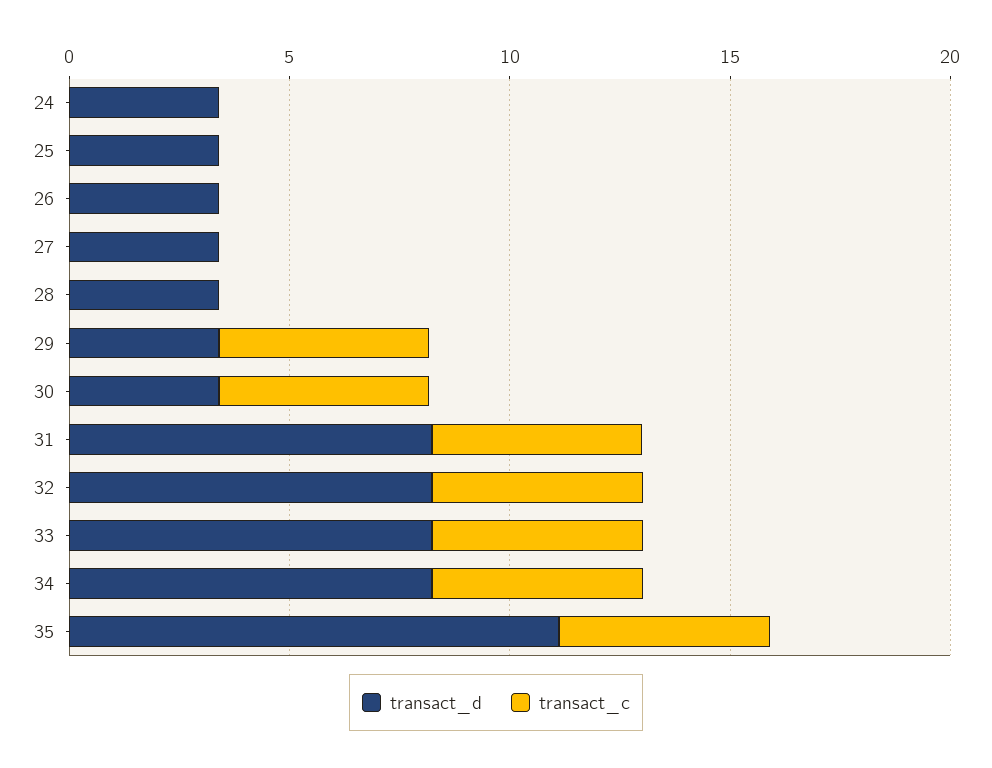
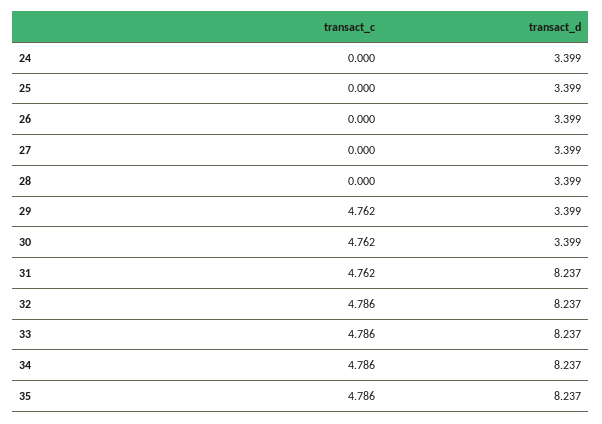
  {
    "transact_d": {
      "24": 3.399,
      "25": 3.399,
      "26": 3.399,
      "27": 3.399,
      "28": 3.399,
      "29": 3.399,
      "30": 3.399,
      "31": 8.237,
      "32": 8.237,
      "33": 8.237,
      "34": 8.237,
-     "35": 11
+     "35": 8.237
    },
    "transact_c": {
      "24": 0,
      "25": 0,
      "26": 0,
      "27": 0,
      "28": 0,
      "29": 4.762,
      "30": 4.762,
      "31": 4.762,
      "32": 4.786,
      "33": 4.786,
      "34": 4.786,
      "35": 4.786
    }
  }

